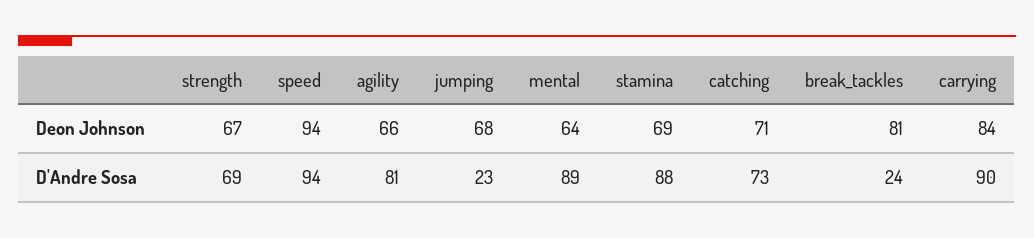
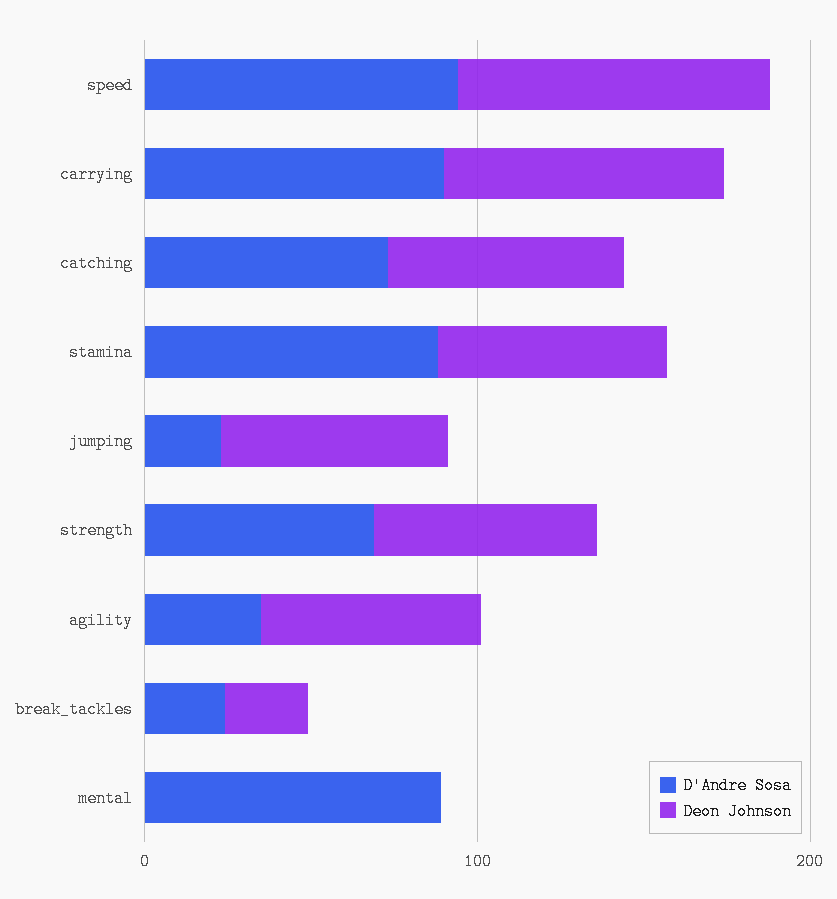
  {
    "Deon Johnson": {
      "strength": 67,
      "speed": 94,
      "agility": 66,
      "jumping": 68,
-     "mental": 64,
+     "mental": 0,
      "stamina": 69,
      "catching": 71,
-     "break_tackles": 81,
+     "break_tackles": 20,
      "carrying": 84
    },
    "D'Andre Sosa": {
      "strength": 69,
      "speed": 94,
-     "agility": 81,
+     "agility": 40,
      "jumping": 23,
      "mental": 89,
      "stamina": 88,
      "catching": 73,
      "break_tackles": 24,
      "carrying": 90
    }
  }

